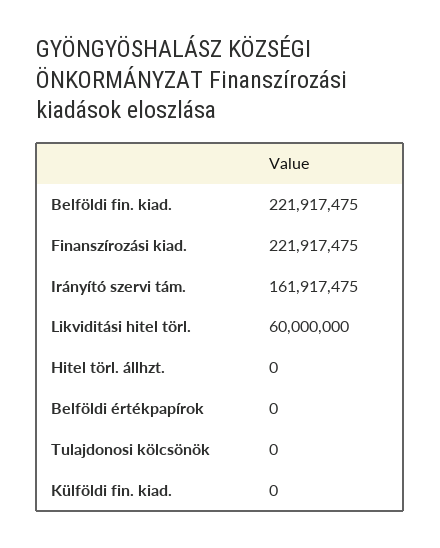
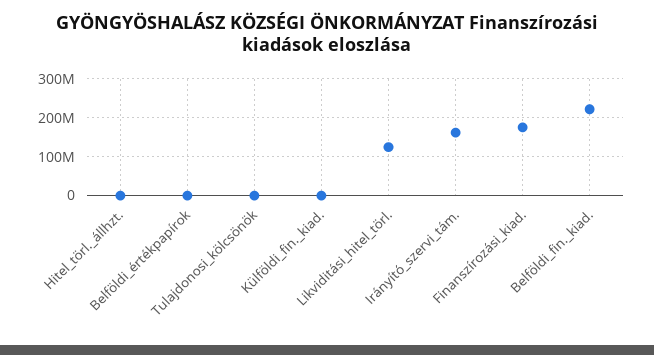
  {
    "Belföldi fin. kiad.": 221917475,
-   "Finanszírozási kiad.": 221917475,
+   "Finanszírozási kiad.": 180000000,
    "Irányító szervi tám.": 161917475,
-   "Likviditási hitel törl.": 60000000,
+   "Likviditási hitel törl.": 120000000,
    "Hitel törl. állhzt.": 0,
    "Belföldi értékpapírok": 0,
    "Tulajdonosi kölcsönök": 0,
    "Külföldi fin. kiad.": 0
  }

